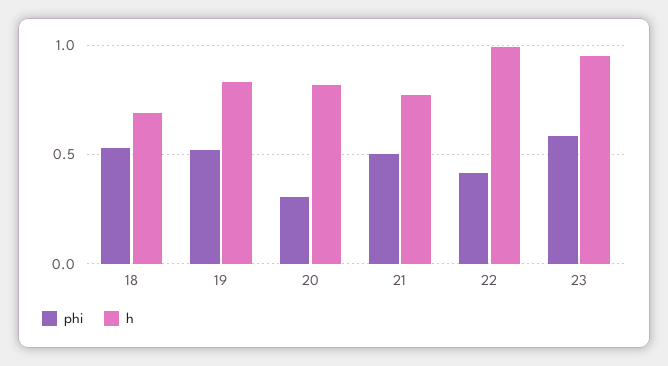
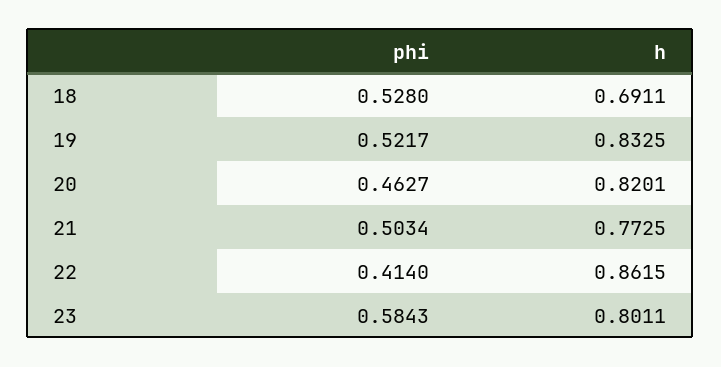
  {
    "phi": {
      "18": 0.528,
      "19": 0.5217,
-     "20": 0.3,
+     "20": 0.4627,
      "21": 0.5034,
      "22": 0.414,
      "23": 0.5843
    },
    "h": {
      "18": 0.6911,
      "19": 0.8325,
      "20": 0.8201,
      "21": 0.7725,
-     "22": 1,
+     "22": 0.8615,
-     "23": 0.95
+     "23": 0.8011
    }
  }

